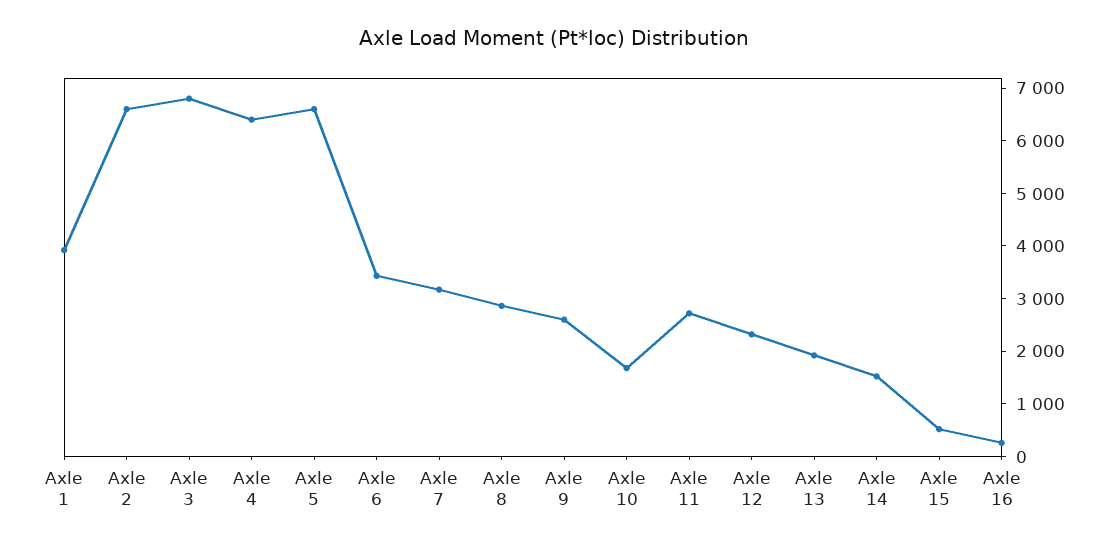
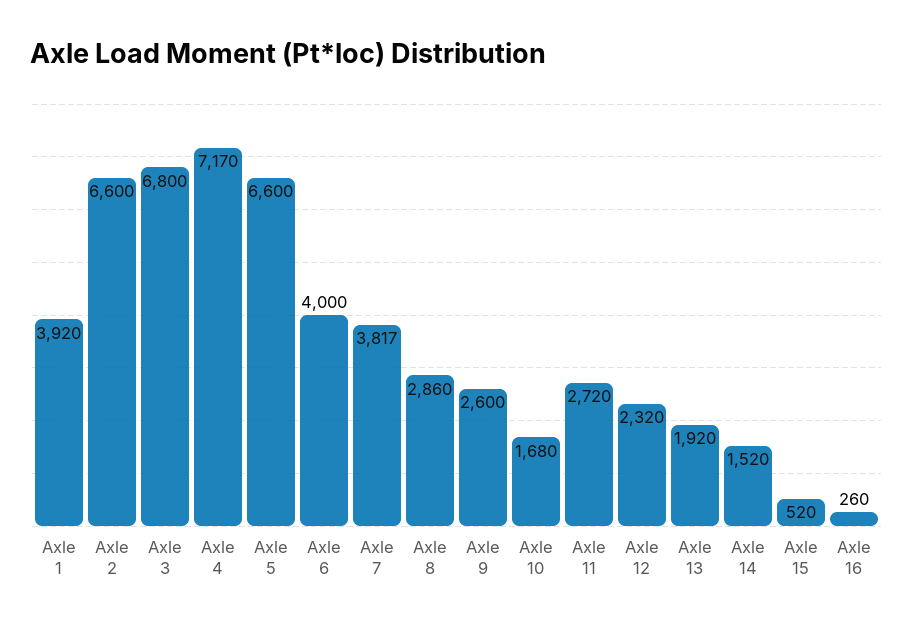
  {
    "Axle 1": 3920,
    "Axle 2": 6600,
    "Axle 3": 6800,
-   "Axle 4": 6400,
+   "Axle 4": 7170,
    "Axle 5": 6600,
-   "Axle 6": 3400,
+   "Axle 6": 4000,
-   "Axle 7": 3200,
+   "Axle 7": 3817,
    "Axle 8": 2860,
    "Axle 9": 2600,
    "Axle 10": 1680,
    "Axle 11": 2720,
    "Axle 12": 2320,
    "Axle 13": 1920,
    "Axle 14": 1520,
    "Axle 15": 520,
    "Axle 16": 260
  }

